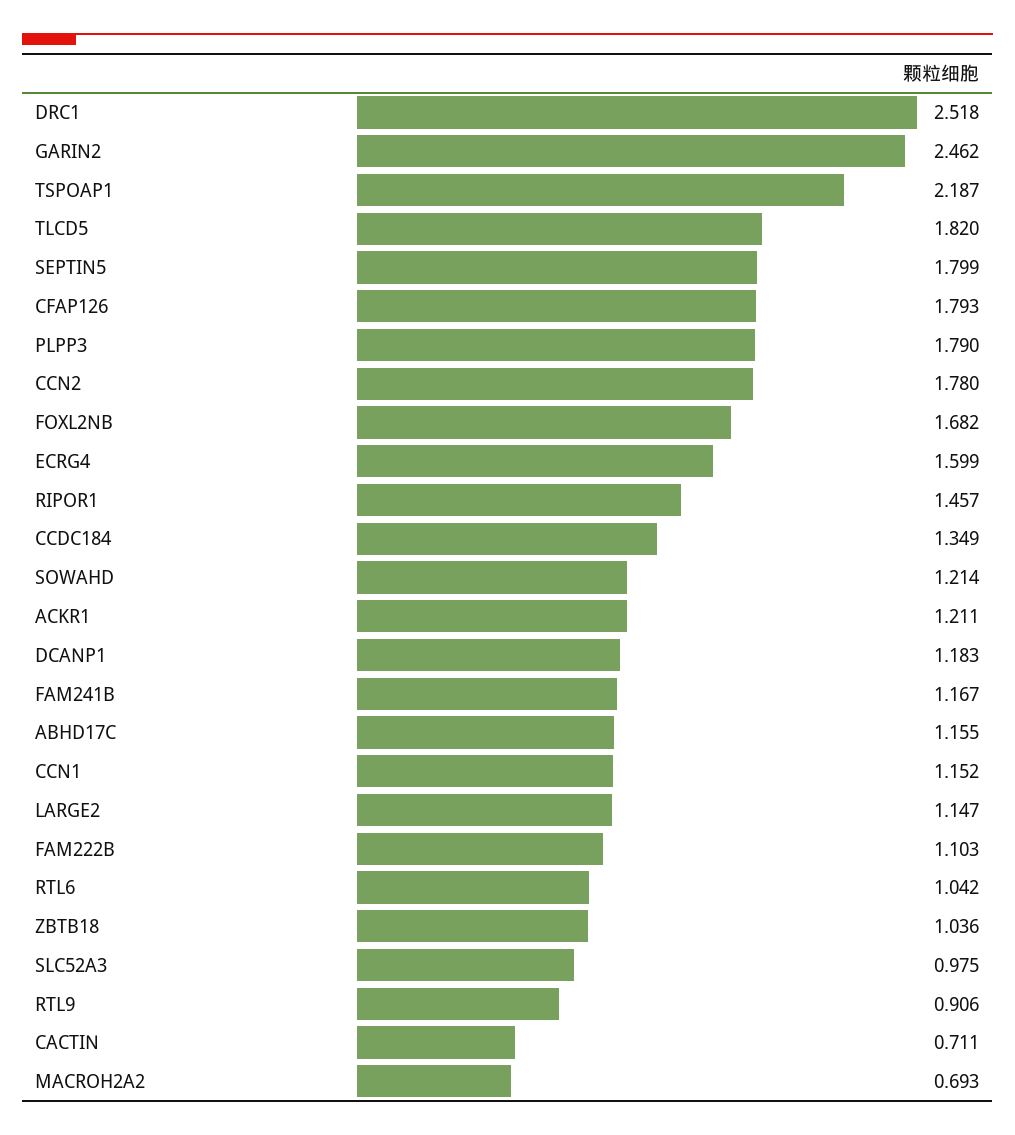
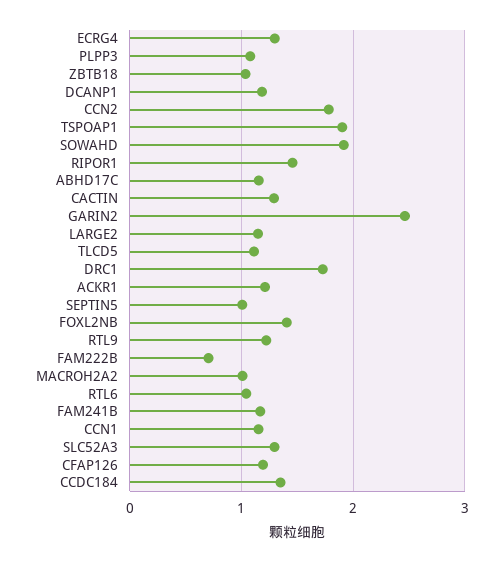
  {
-   "DRC1": 2.518,
+   "DRC1": 1.7,
    "GARIN2": 2.462,
-   "TSPOAP1": 2.187,
+   "TSPOAP1": 1.9,
-   "TLCD5": 1.82,
+   "TLCD5": 1.1,
-   "SEPTIN5": 1.799,
+   "SEPTIN5": 1,
-   "CFAP126": 1.793,
+   "CFAP126": 1.2,
-   "PLPP3": 1.79,
+   "PLPP3": 1.1,
    "CCN2": 1.78,
-   "FOXL2NB": 1.682,
+   "FOXL2NB": 1.4,
-   "ECRG4": 1.599,
+   "ECRG4": 1.3,
    "RIPOR1": 1.457,
    "CCDC184": 1.349,
-   "SOWAHD": 1.214,
+   "SOWAHD": 1.9,
    "ACKR1": 1.211,
    "DCANP1": 1.183,
    "FAM241B": 1.167,
    "ABHD17C": 1.155,
    "CCN1": 1.152,
    "LARGE2": 1.147,
-   "FAM222B": 1.103,
+   "FAM222B": 0.7,
    "RTL6": 1.042,
    "ZBTB18": 1.036,
-   "SLC52A3": 0.975,
+   "SLC52A3": 1.3,
-   "RTL9": 0.906,
+   "RTL9": 1.2,
-   "CACTIN": 0.711,
+   "CACTIN": 1.3,
-   "MACROH2A2": 0.693
+   "MACROH2A2": 1
  }

